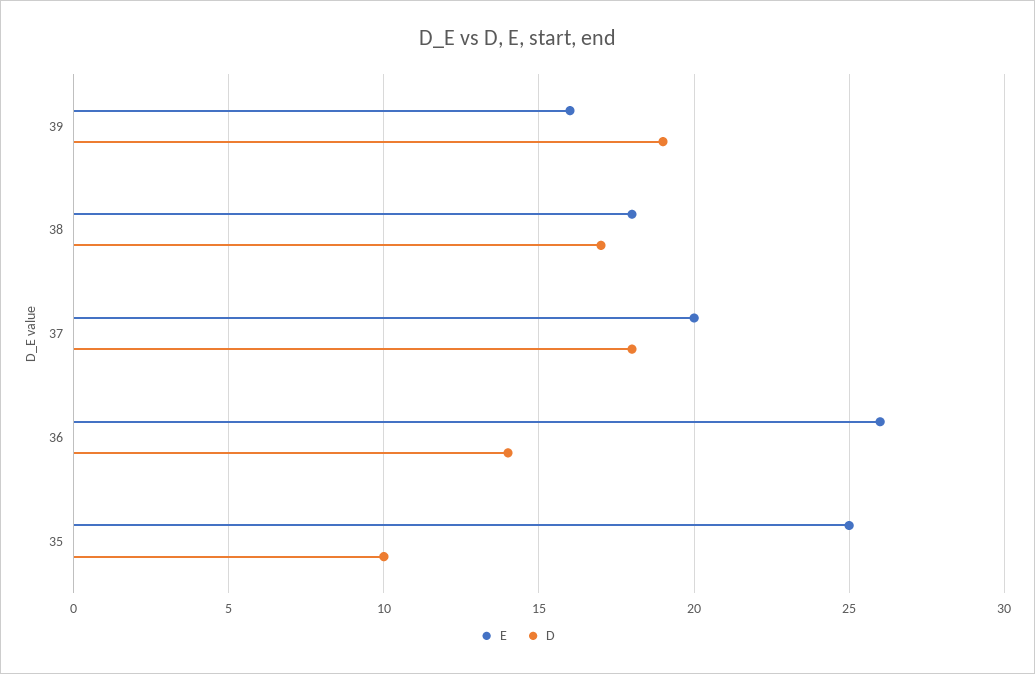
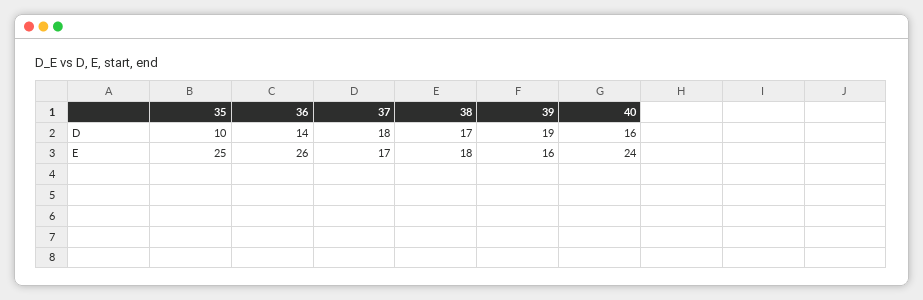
  {
    "E": {
      "39": 16,
      "38": 18,
-     "37": 20,
+     "37": 17,
      "36": 26,
-     "35": 25
+     "35": 25,
+     "40": 24
    },
    "D": {
      "39": 19,
      "38": 17,
      "37": 18,
      "36": 14,
-     "35": 10
+     "35": 10,
+     "40": 16
    }
  }

